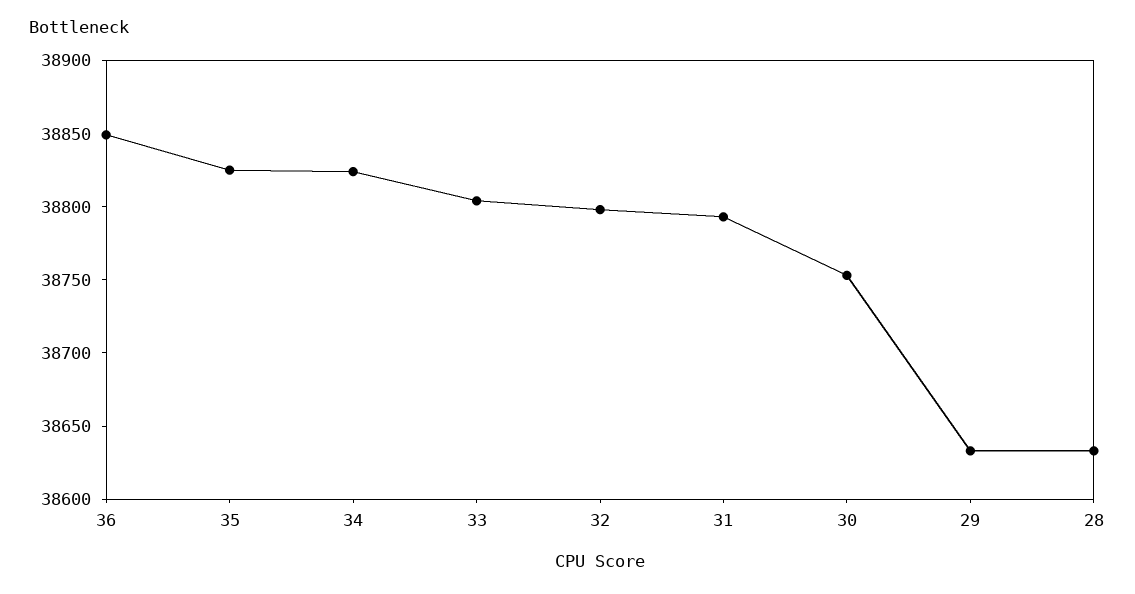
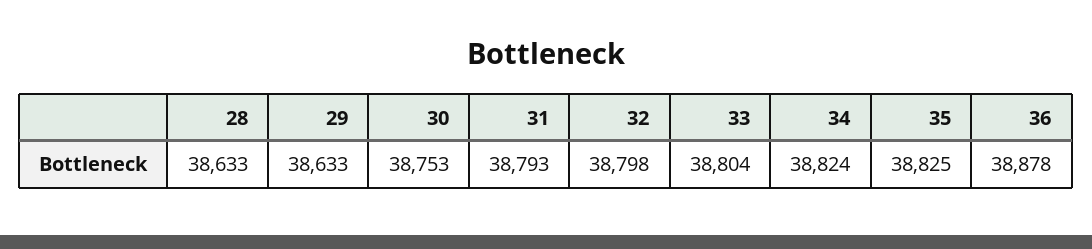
  {
-   "36": 38850,
+   "36": 38878,
    "35": 38825,
    "34": 38824,
    "33": 38804,
    "32": 38798,
    "31": 38793,
    "30": 38753,
    "29": 38633,
    "28": 38633
  }

